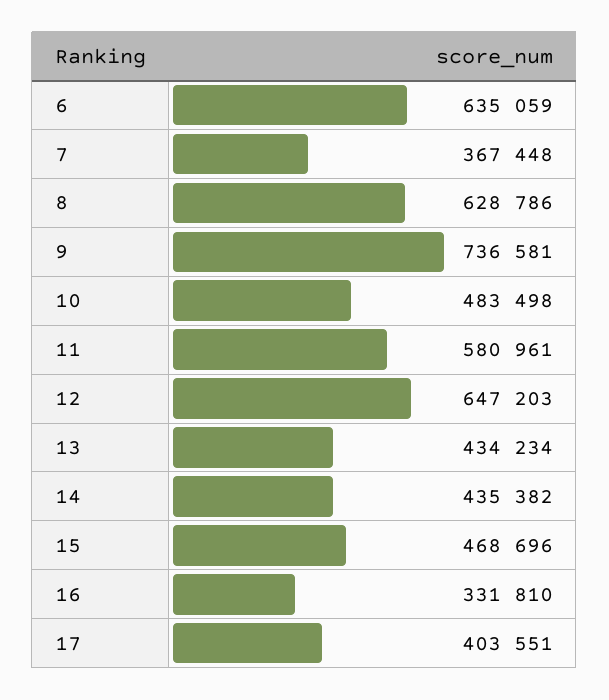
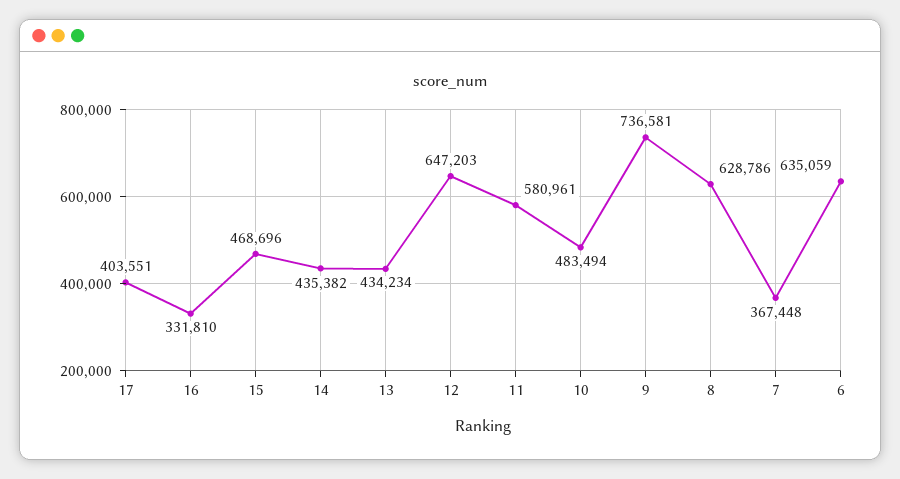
  {
    "6": 635059,
    "7": 367448,
    "8": 628786,
    "9": 736581,
-   "10": 483498,
+   "10": 483494,
    "11": 580961,
    "12": 647203,
    "13": 434234,
    "14": 435382,
    "15": 468696,
    "16": 331810,
    "17": 403551
  }

